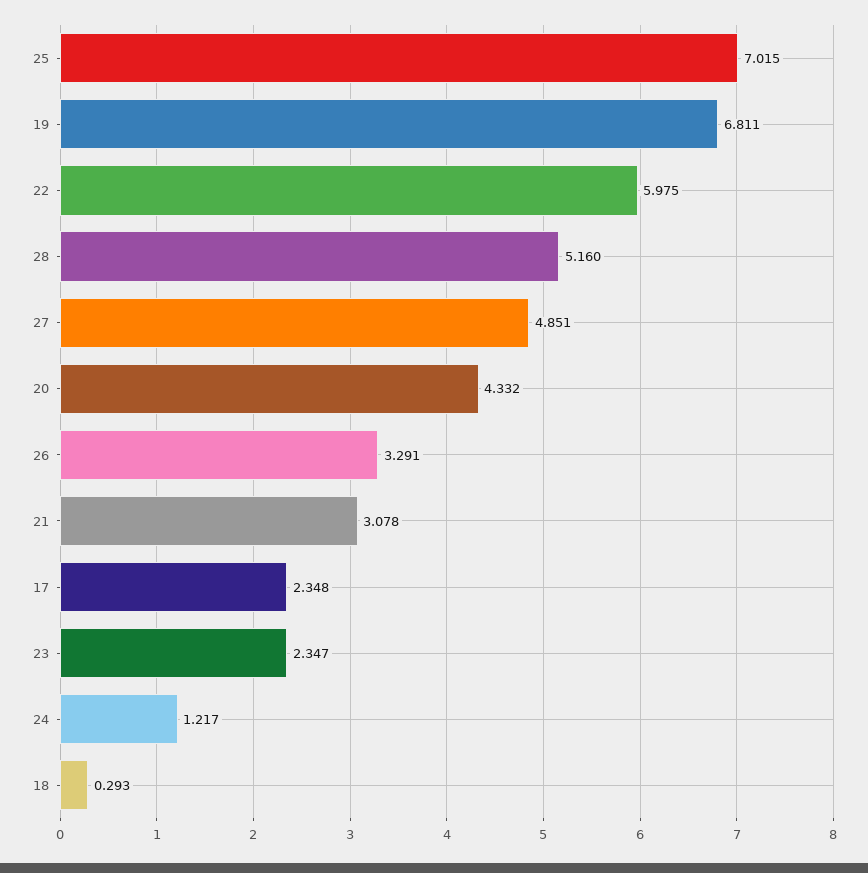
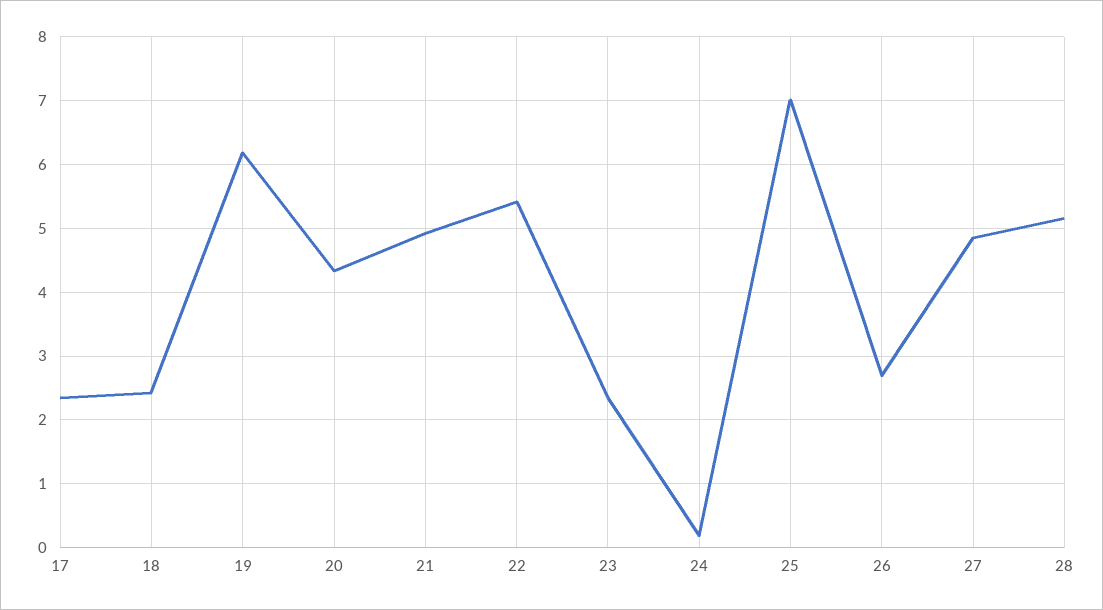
  {
    "25": 7.015,
-   "19": 6.811,
+   "19": 6.2,
-   "22": 5.975,
+   "22": 5.4,
    "28": 5.16,
    "27": 4.851,
    "20": 4.332,
-   "26": 3.291,
+   "26": 2.7,
-   "21": 3.078,
+   "21": 4.9,
    "17": 2.348,
    "23": 2.347,
-   "24": 1.217,
+   "24": 0.2,
-   "18": 0.293
+   "18": 2.4
  }

